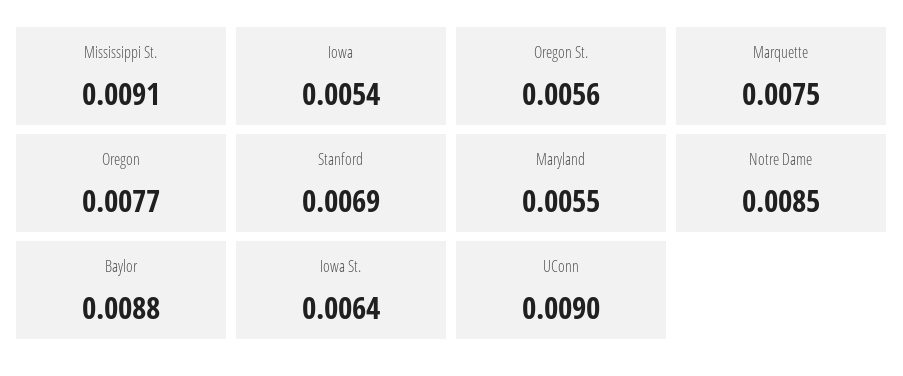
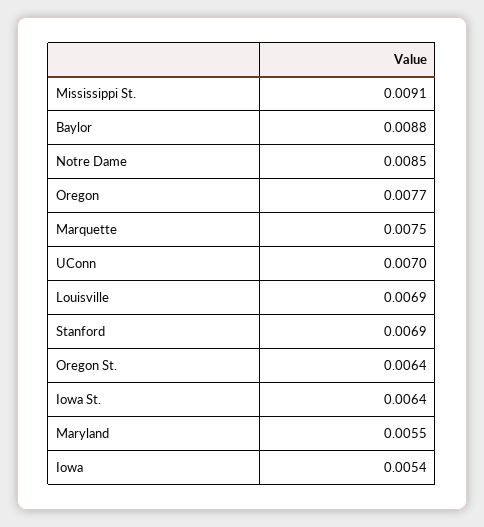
  {
    "Mississippi St.": 0.0091,
    "Iowa": 0.0054,
-   "Oregon St.": 0.0056,
+   "Oregon St.": 0.0064,
    "Marquette": 0.0075,
    "Oregon": 0.0077,
    "Stanford": 0.0069,
    "Maryland": 0.0055,
    "Notre Dame": 0.0085,
    "Baylor": 0.0088,
    "Iowa St.": 0.0064,
-   "UConn": 0.009
+   "UConn": 0.007,
+   "Louisville": 0.0069
  }

